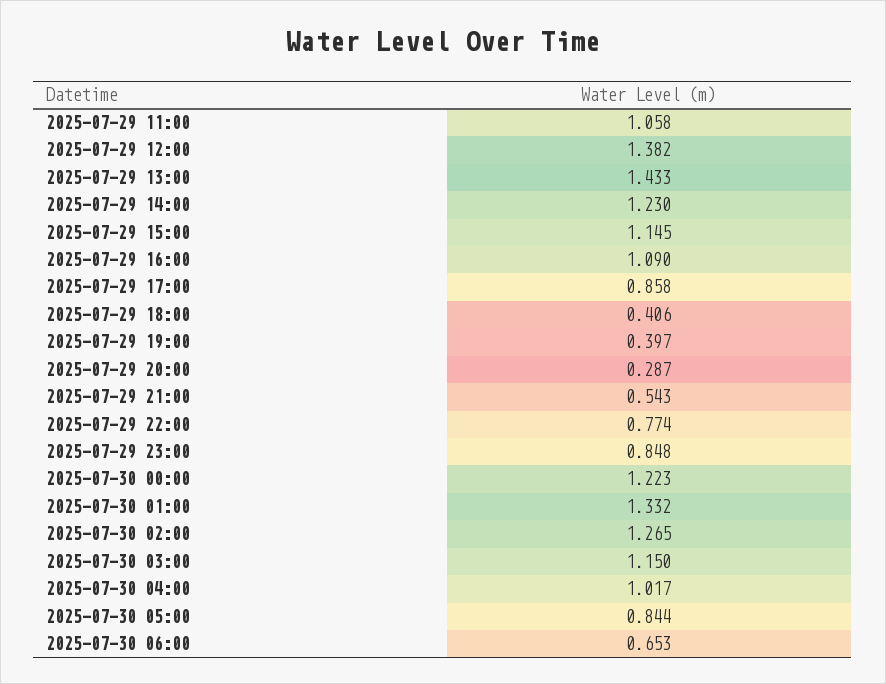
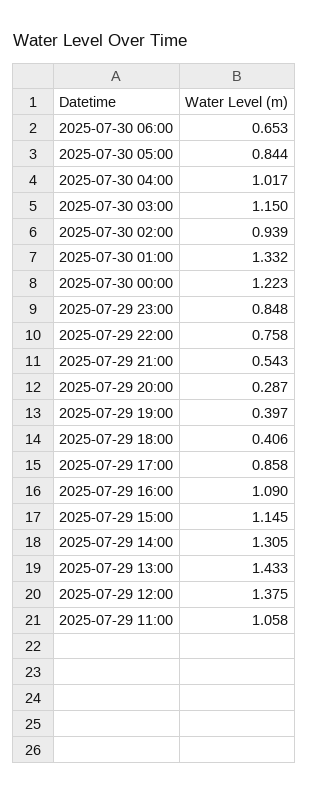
  {
    "2025-07-29 11:00": 1.058,
-   "2025-07-29 12:00": 1.382,
+   "2025-07-29 12:00": 1.375,
    "2025-07-29 13:00": 1.433,
-   "2025-07-29 14:00": 1.23,
+   "2025-07-29 14:00": 1.305,
    "2025-07-29 15:00": 1.145,
    "2025-07-29 16:00": 1.09,
    "2025-07-29 17:00": 0.858,
    "2025-07-29 18:00": 0.406,
    "2025-07-29 19:00": 0.397,
    "2025-07-29 20:00": 0.287,
    "2025-07-29 21:00": 0.543,
-   "2025-07-29 22:00": 0.774,
+   "2025-07-29 22:00": 0.758,
    "2025-07-29 23:00": 0.848,
    "2025-07-30 00:00": 1.223,
    "2025-07-30 01:00": 1.332,
-   "2025-07-30 02:00": 1.265,
+   "2025-07-30 02:00": 0.939,
    "2025-07-30 03:00": 1.15,
    "2025-07-30 04:00": 1.017,
    "2025-07-30 05:00": 0.844,
    "2025-07-30 06:00": 0.653
  }

